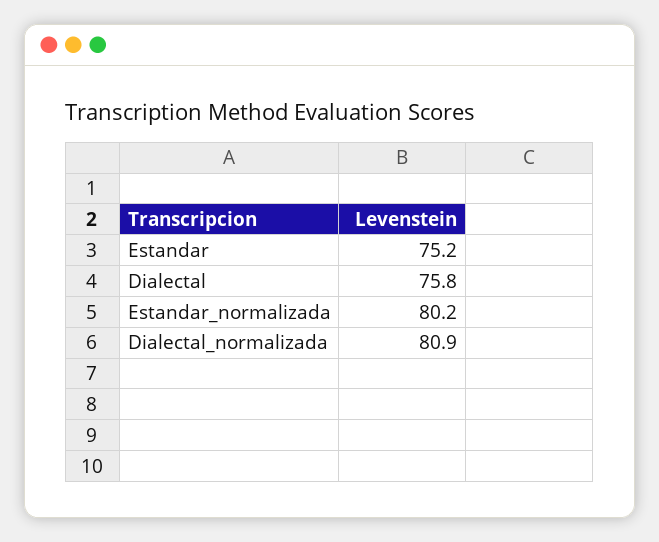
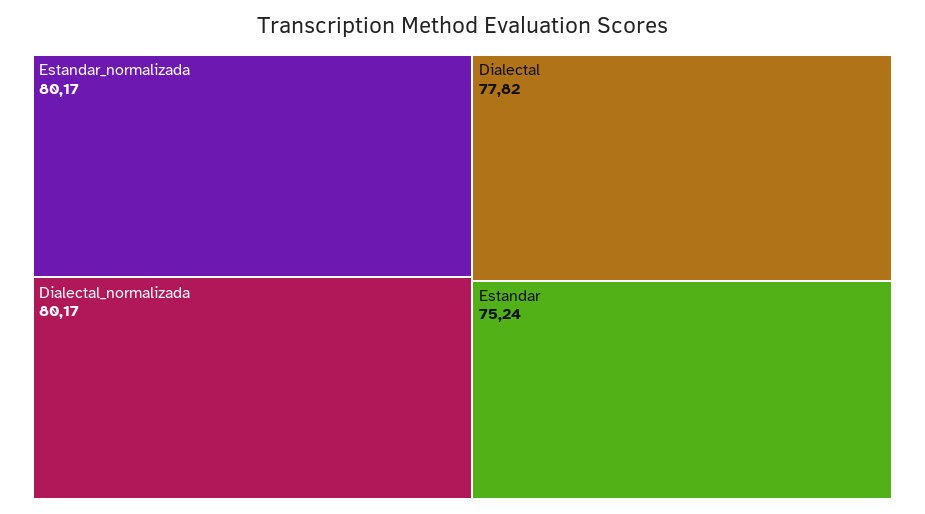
  {
    "Estandar": 75.24,
-   "Dialectal": 75.8,
+   "Dialectal": 77.82,
    "Estandar_normalizada": 80.17,
-   "Dialectal_normalizada": 80.9
+   "Dialectal_normalizada": 80.17
  }

